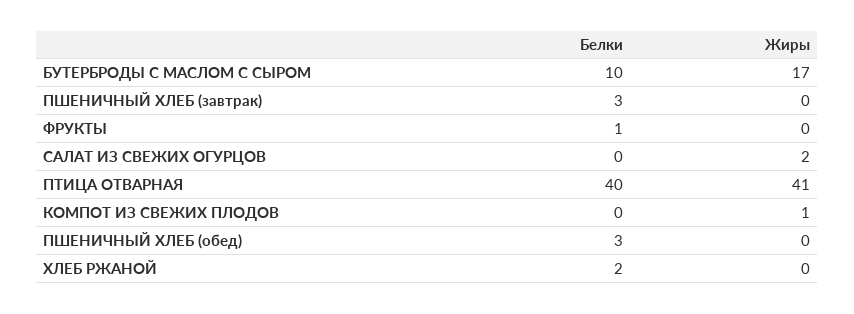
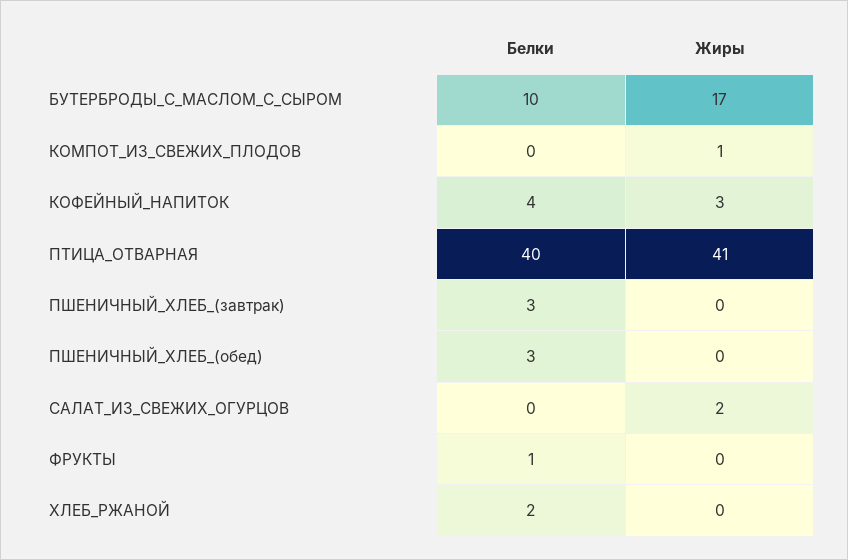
  {
    "Белки": {
      "БУТЕРБРОДЫ С МАСЛОМ С СЫРОМ": 10,
      "ПШЕНИЧНЫЙ ХЛЕБ (завтрак)": 3,
      "ФРУКТЫ": 1,
      "САЛАТ ИЗ СВЕЖИХ ОГУРЦОВ": 0,
      "ПТИЦА ОТВАРНАЯ": 40,
      "КОМПОТ ИЗ СВЕЖИХ ПЛОДОВ": 0,
      "ПШЕНИЧНЫЙ ХЛЕБ (обед)": 3,
-     "ХЛЕБ РЖАНОЙ": 2
+     "ХЛЕБ РЖАНОЙ": 2,
+     "КОФЕЙНЫЙ_НАПИТОК": 4
    },
    "Жиры": {
      "БУТЕРБРОДЫ С МАСЛОМ С СЫРОМ": 17,
      "ПШЕНИЧНЫЙ ХЛЕБ (завтрак)": 0,
      "ФРУКТЫ": 0,
      "САЛАТ ИЗ СВЕЖИХ ОГУРЦОВ": 2,
      "ПТИЦА ОТВАРНАЯ": 41,
      "КОМПОТ ИЗ СВЕЖИХ ПЛОДОВ": 1,
      "ПШЕНИЧНЫЙ ХЛЕБ (обед)": 0,
-     "ХЛЕБ РЖАНОЙ": 0
+     "ХЛЕБ РЖАНОЙ": 0,
+     "КОФЕЙНЫЙ_НАПИТОК": 3
    }
  }

